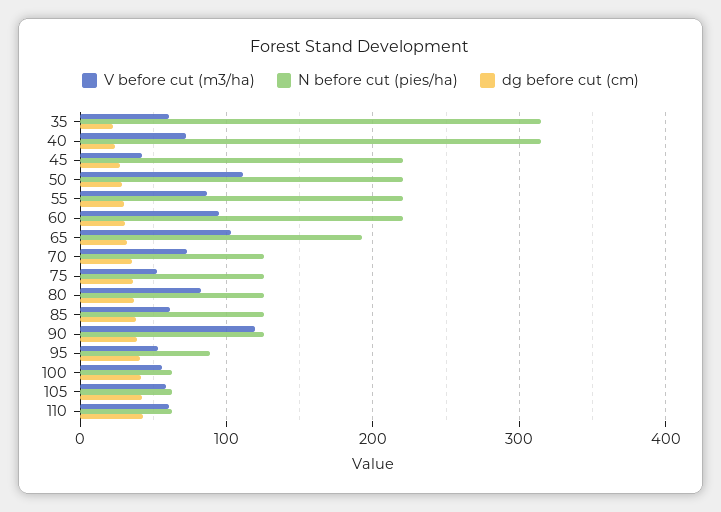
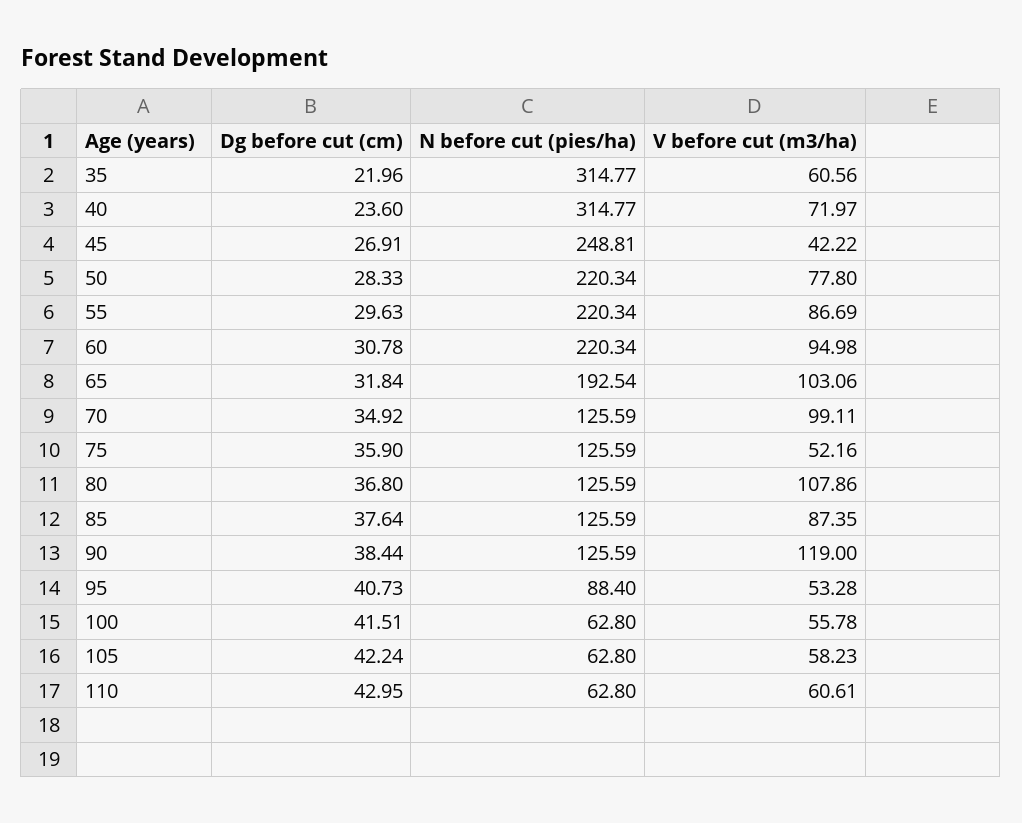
  {
    "V before cut (m3/ha)": {
      "35": 60.56,
      "40": 71.97,
      "45": 42.22,
-     "50": 110,
+     "50": 77.8,
      "55": 86.69,
      "60": 94.98,
      "65": 103.06,
-     "70": 70,
+     "70": 99.11,
      "75": 52.16,
-     "80": 80,
+     "80": 107.86,
-     "85": 60,
+     "85": 87.35,
      "90": 119,
      "95": 53.28,
      "100": 55.78,
      "105": 58.23,
      "110": 60.61
    },
    "N before cut (pies/ha)": {
      "35": 314.77,
      "40": 314.77,
-     "45": 220,
+     "45": 248.81,
      "50": 220.34,
      "55": 220.34,
      "60": 220.34,
      "65": 192.54,
      "70": 125.59,
      "75": 125.59,
      "80": 125.59,
      "85": 125.59,
      "90": 125.59,
      "95": 88.4,
      "100": 62.8,
      "105": 62.8,
      "110": 62.8
    },
    "dg before cut (cm)": {
      "35": 21.96,
      "40": 23.6,
      "45": 26.91,
      "50": 28.33,
      "55": 29.63,
      "60": 30.78,
      "65": 31.84,
      "70": 34.92,
      "75": 35.9,
      "80": 36.8,
      "85": 37.64,
      "90": 38.44,
      "95": 40.73,
      "100": 41.51,
      "105": 42.24,
      "110": 42.95
    }
  }

